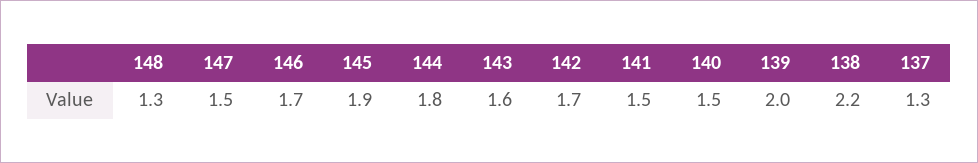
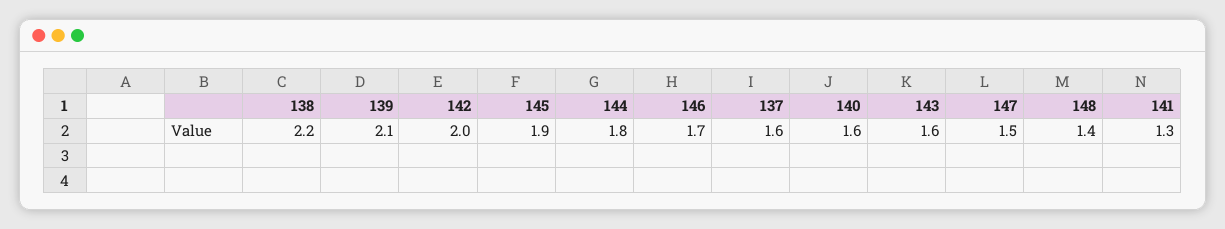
  {
-   "148": 1.3,
+   "148": 1.4,
    "147": 1.5,
    "146": 1.7,
    "145": 1.9,
    "144": 1.8,
    "143": 1.6,
-   "142": 1.7,
+   "142": 2,
-   "141": 1.5,
+   "141": 1.3,
-   "140": 1.5,
+   "140": 1.6,
-   "139": 2,
+   "139": 2.1,
    "138": 2.2,
-   "137": 1.3
+   "137": 1.6
  }

